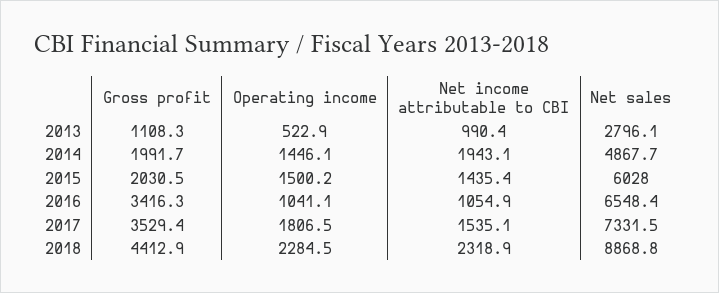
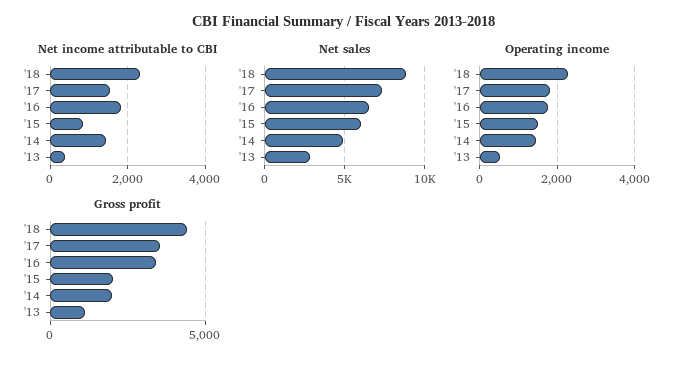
  {
    "Gross profit": {
      "2013": 1108.3,
      "2014": 1991.7,
      "2015": 2030.5,
      "2016": 3416.3,
      "2017": 3529.4,
      "2018": 4412.9
    },
    "Operating income": {
      "2013": 522.9,
      "2014": 1446.1,
      "2015": 1500.2,
-     "2016": 1041.1,
+     "2016": 1800,
      "2017": 1806.5,
      "2018": 2284.5
    },
    "Net income attributable to CBI": {
-     "2013": 990.4,
+     "2013": 400,
-     "2014": 1943.1,
+     "2014": 1400,
-     "2015": 1435.4,
+     "2015": 800,
-     "2016": 1054.9,
+     "2016": 1800,
      "2017": 1535.1,
      "2018": 2318.9
    },
    "Net sales": {
      "2013": 2796.1,
      "2014": 4867.7,
      "2015": 6028,
      "2016": 6548.4,
      "2017": 7331.5,
      "2018": 8868.8
    }
  }

